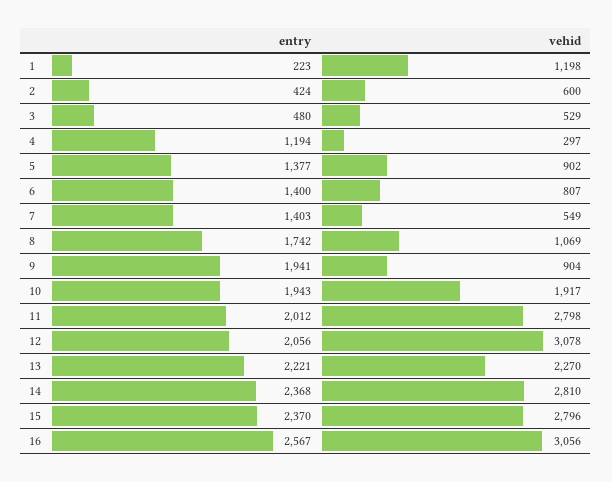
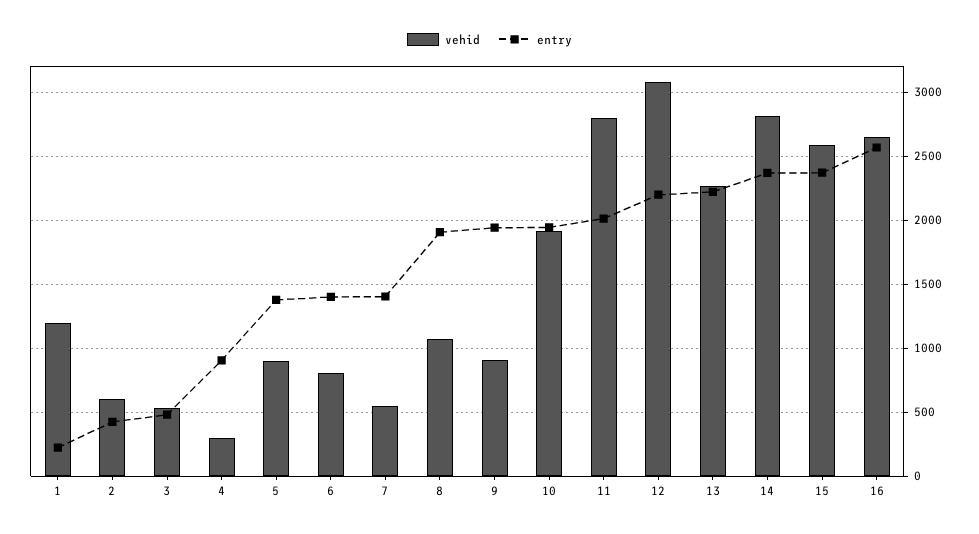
  {
    "entry": {
      "1": 223,
      "2": 424,
      "3": 480,
-     "4": 1194,
+     "4": 900,
      "5": 1377,
      "6": 1400,
      "7": 1403,
-     "8": 1742,
+     "8": 1900,
      "9": 1941,
      "10": 1943,
      "11": 2012,
-     "12": 2056,
+     "12": 2200,
      "13": 2221,
      "14": 2368,
      "15": 2370,
      "16": 2567
    },
    "vehid": {
      "1": 1198,
      "2": 600,
      "3": 529,
      "4": 297,
      "5": 902,
      "6": 807,
      "7": 549,
      "8": 1069,
      "9": 904,
      "10": 1917,
      "11": 2798,
      "12": 3078,
      "13": 2270,
      "14": 2810,
-     "15": 2796,
+     "15": 2600,
-     "16": 3056
+     "16": 2650
    }
  }

